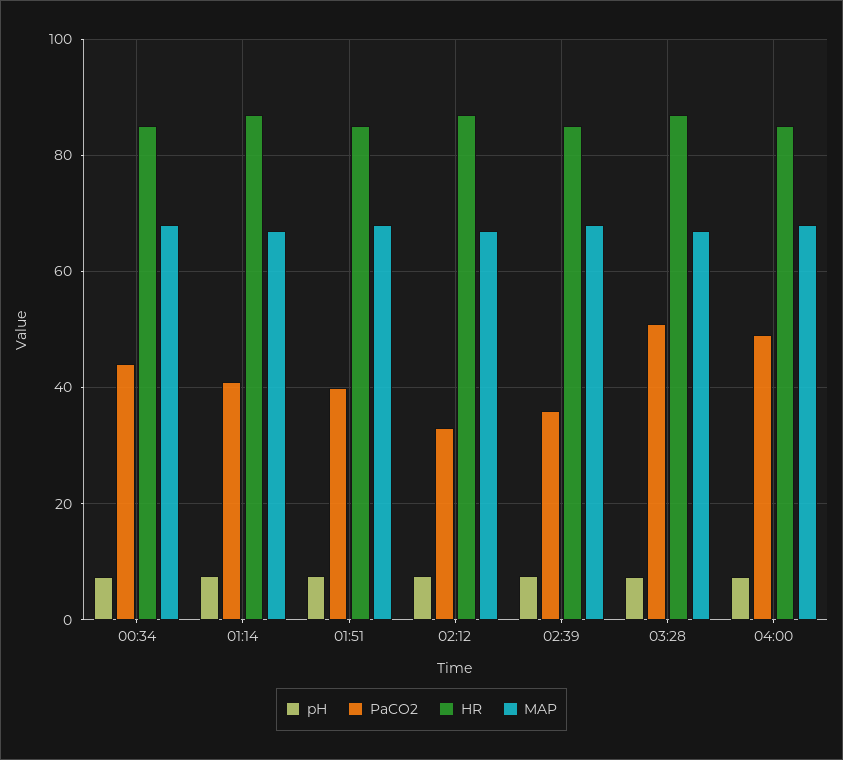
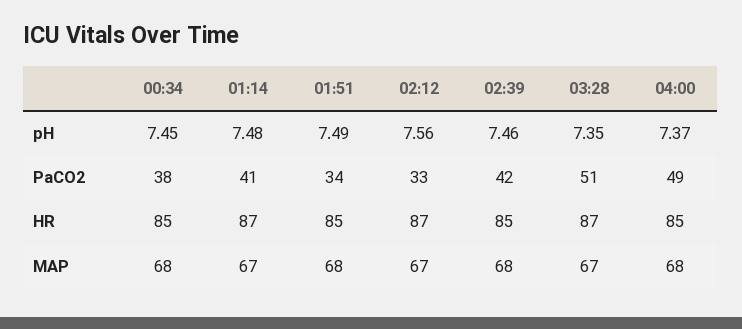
  {
    "pH": {
      "00:34": 7.45,
      "01:14": 7.48,
      "01:51": 7.49,
      "02:12": 7.56,
      "02:39": 7.46,
      "03:28": 7.35,
      "04:00": 7.37
    },
    "PaCO2": {
-     "00:34": 44,
+     "00:34": 38,
      "01:14": 41,
-     "01:51": 40,
+     "01:51": 34,
      "02:12": 33,
-     "02:39": 36,
+     "02:39": 42,
      "03:28": 51,
      "04:00": 49
    },
    "HR": {
      "00:34": 85,
      "01:14": 87,
      "01:51": 85,
      "02:12": 87,
      "02:39": 85,
      "03:28": 87,
      "04:00": 85
    },
    "MAP": {
      "00:34": 68,
      "01:14": 67,
      "01:51": 68,
      "02:12": 67,
      "02:39": 68,
      "03:28": 67,
      "04:00": 68
    }
  }

